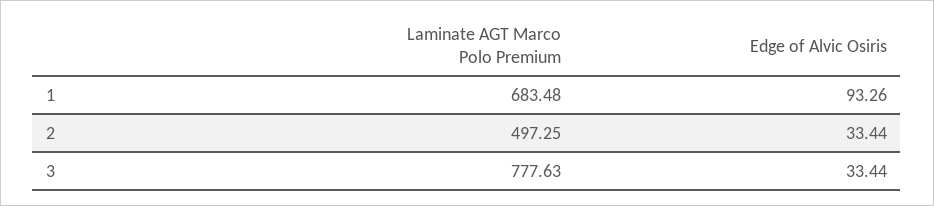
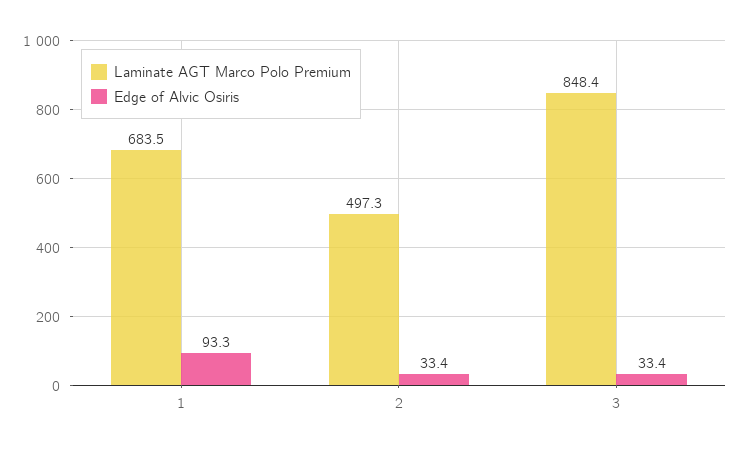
  {
    "Laminate AGT Marco Polo Premium": {
      "1": 683.48,
      "2": 497.25,
-     "3": 777.63
+     "3": 848.4
    },
    "Edge of Alvic Osiris": {
      "1": 93.26,
      "2": 33.44,
      "3": 33.44
    }
  }

